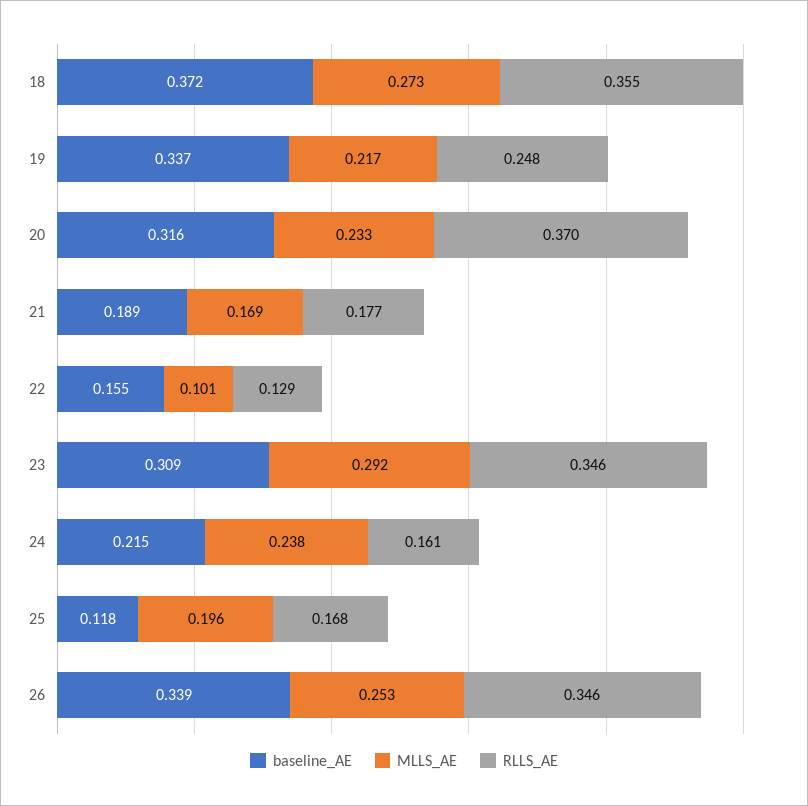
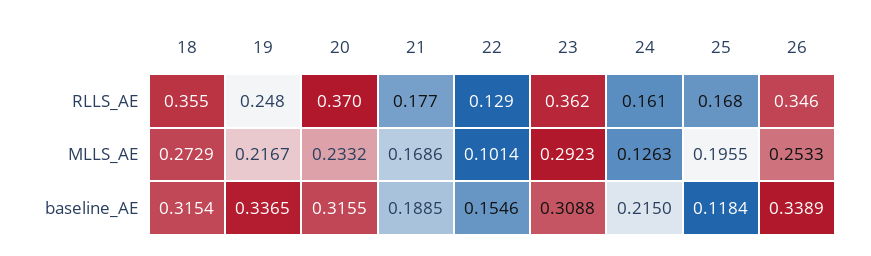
  {
    "baseline_AE": {
-     "18": 0.372,
+     "18": 0.3154,
      "19": 0.3365,
      "20": 0.3155,
      "21": 0.1885,
      "22": 0.1546,
      "23": 0.3088,
      "24": 0.215,
      "25": 0.1184,
      "26": 0.3389
    },
    "MLLS_AE": {
      "18": 0.2729,
      "19": 0.2167,
      "20": 0.2332,
      "21": 0.1686,
      "22": 0.1014,
      "23": 0.2923,
-     "24": 0.238,
+     "24": 0.1263,
      "25": 0.1955,
      "26": 0.2533
    },
    "RLLS_AE": {
      "18": 0.355,
      "19": 0.248,
      "20": 0.37,
      "21": 0.177,
      "22": 0.129,
-     "23": 0.346,
+     "23": 0.362,
      "24": 0.161,
      "25": 0.168,
      "26": 0.346
    }
  }

